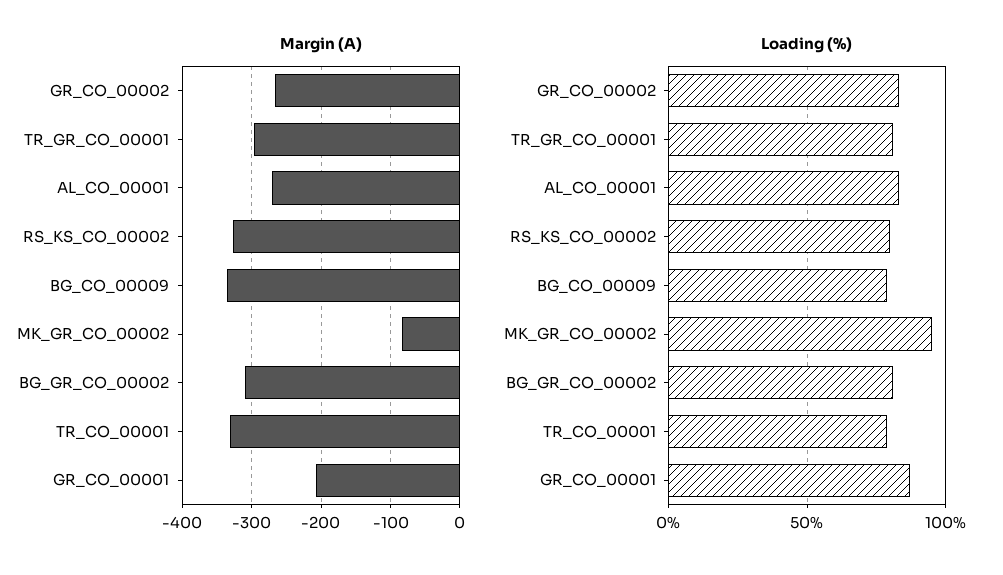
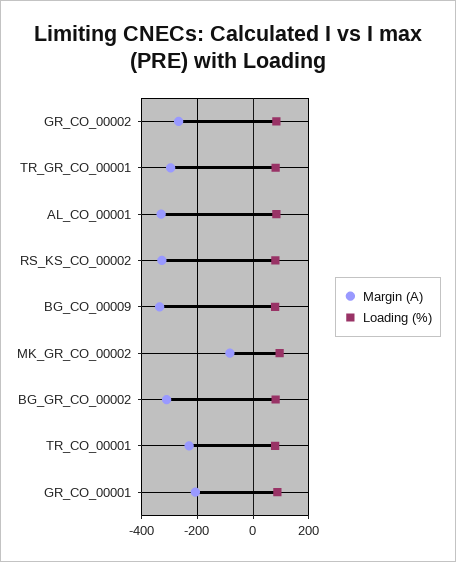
  {
    "Margin (A)": {
      "GR_CO_00002": -270,
      "TR_GR_CO_00001": -300,
-     "AL_CO_00001": -270,
+     "AL_CO_00001": -325,
      "RS_KS_CO_00002": -330,
      "BG_CO_00009": -340,
      "MK_GR_CO_00002": -80,
      "BG_GR_CO_00002": -310,
-     "TR_CO_00001": -330,
+     "TR_CO_00001": -225,
      "GR_CO_00001": -210
    },
    "Loading (%)": {
      "GR_CO_00002": 85,
      "TR_GR_CO_00001": 80,
      "AL_CO_00001": 85,
      "RS_KS_CO_00002": 80,
      "BG_CO_00009": 80,
      "MK_GR_CO_00002": 95,
      "BG_GR_CO_00002": 80,
      "TR_CO_00001": 80,
      "GR_CO_00001": 85
    }
  }

